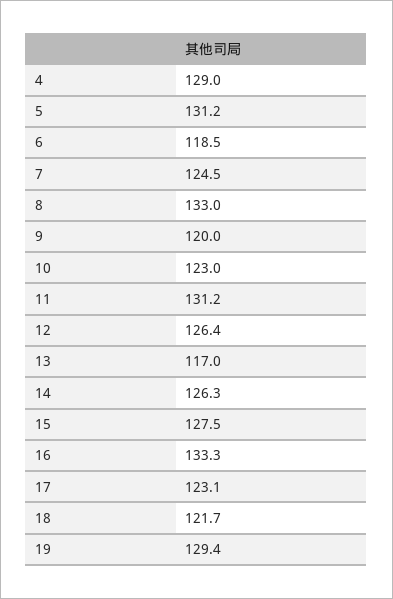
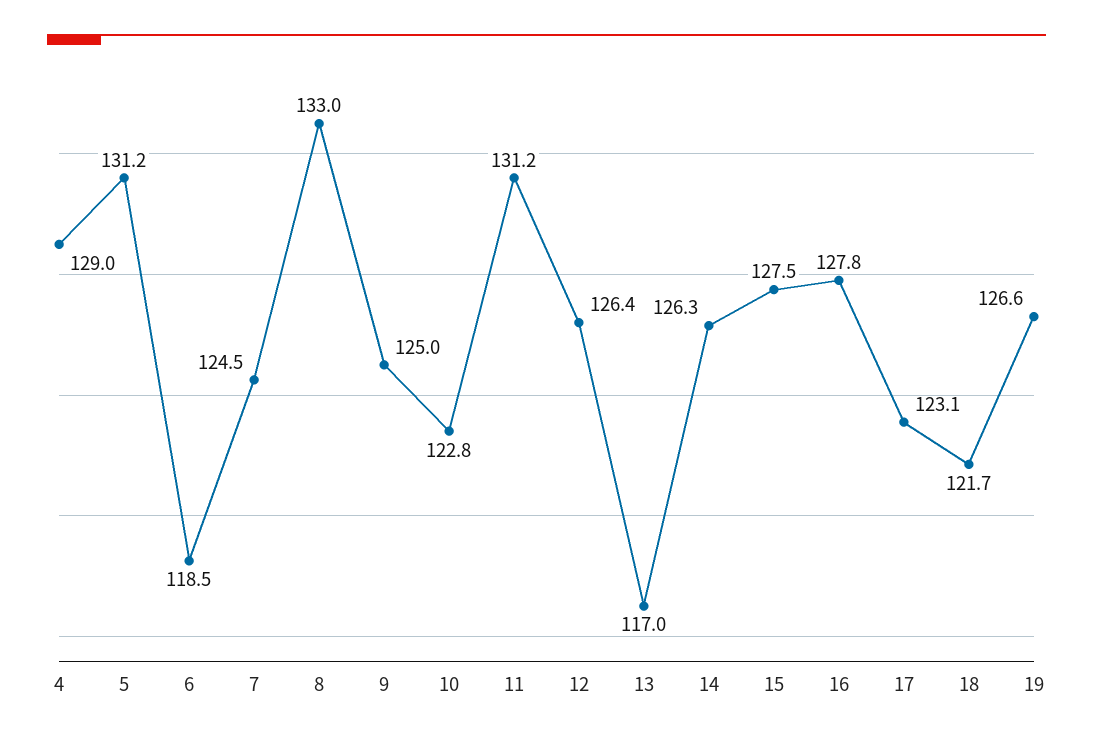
  {
    "4": 129,
    "5": 131.2,
    "6": 118.5,
    "7": 124.5,
    "8": 133,
-   "9": 120,
+   "9": 125,
-   "10": 123,
+   "10": 122.8,
    "11": 131.2,
    "12": 126.4,
    "13": 117,
    "14": 126.3,
    "15": 127.5,
-   "16": 133.3,
+   "16": 127.8,
    "17": 123.1,
    "18": 121.7,
-   "19": 129.4
+   "19": 126.6
  }

